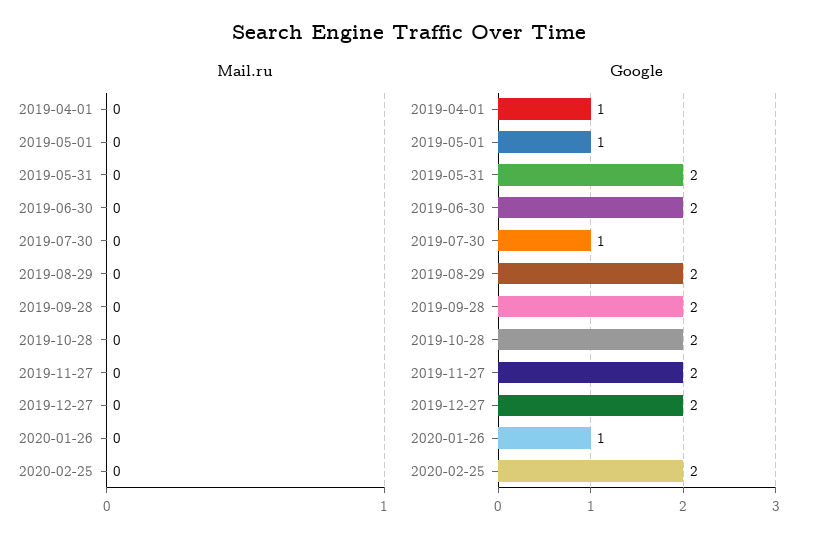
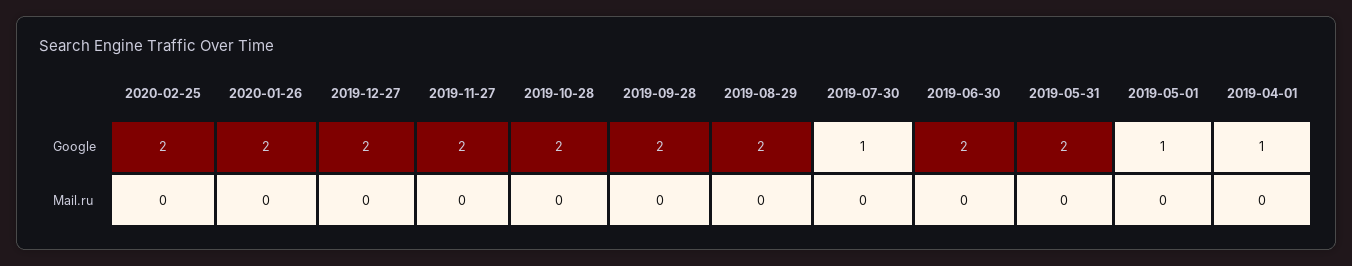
  {
    "Mail.ru": {
      "2019-04-01": 0,
      "2019-05-01": 0,
      "2019-05-31": 0,
      "2019-06-30": 0,
      "2019-07-30": 0,
      "2019-08-29": 0,
      "2019-09-28": 0,
      "2019-10-28": 0,
      "2019-11-27": 0,
      "2019-12-27": 0,
      "2020-01-26": 0,
      "2020-02-25": 0
    },
    "Google": {
      "2019-04-01": 1,
      "2019-05-01": 1,
      "2019-05-31": 2,
      "2019-06-30": 2,
      "2019-07-30": 1,
      "2019-08-29": 2,
      "2019-09-28": 2,
      "2019-10-28": 2,
      "2019-11-27": 2,
      "2019-12-27": 2,
-     "2020-01-26": 1,
+     "2020-01-26": 2,
      "2020-02-25": 2
    }
  }

